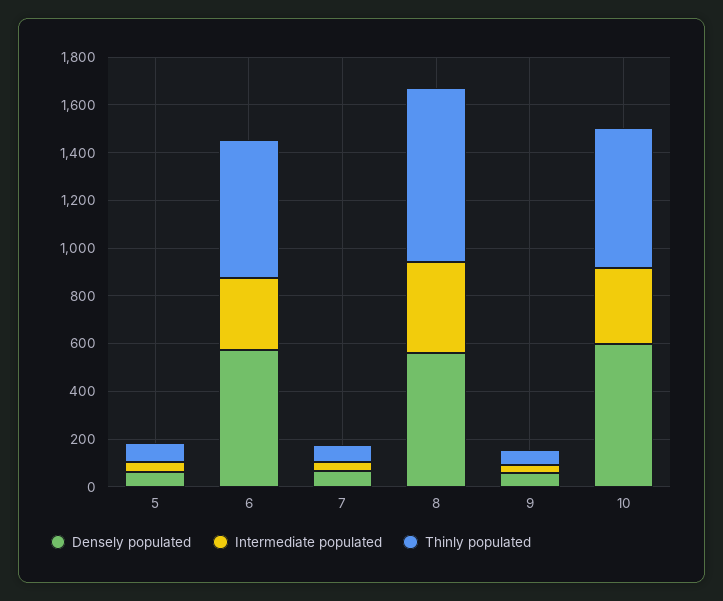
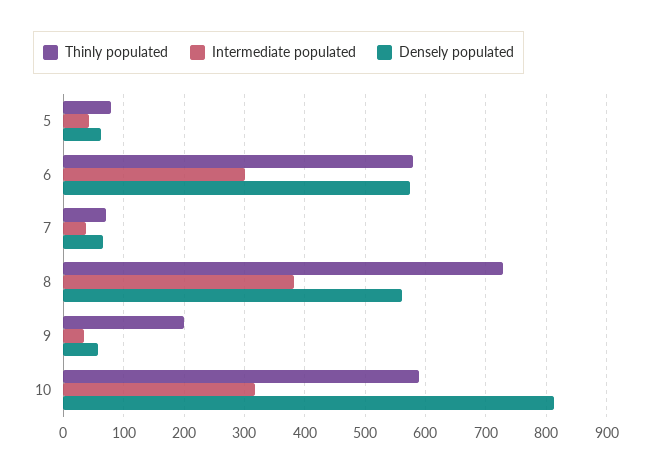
  {
    "Densely populated": {
      "5": 60,
      "6": 570,
      "7": 70,
      "8": 560,
      "9": 60,
-     "10": 600
+     "10": 810
    },
    "Intermediate populated": {
      "5": 40,
      "6": 300,
      "7": 40,
      "8": 380,
      "9": 30,
      "10": 320
    },
    "Thinly populated": {
      "5": 80,
      "6": 580,
      "7": 70,
      "8": 730,
-     "9": 50,
+     "9": 200,
      "10": 590
    }
  }

